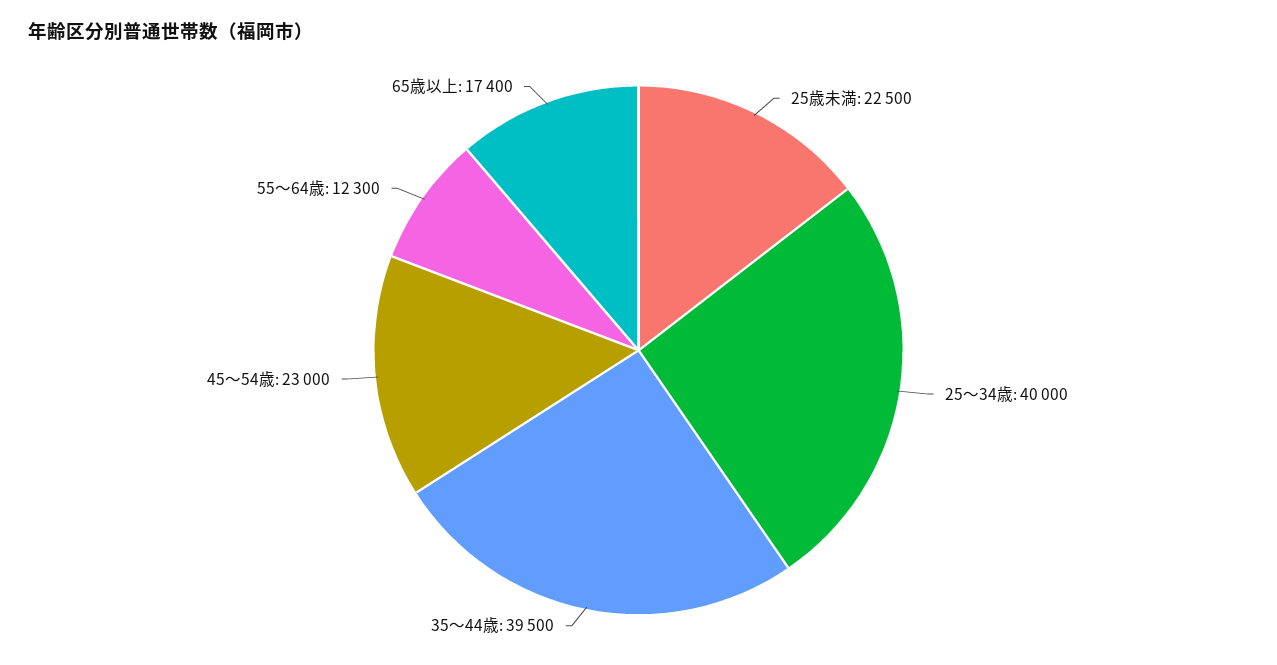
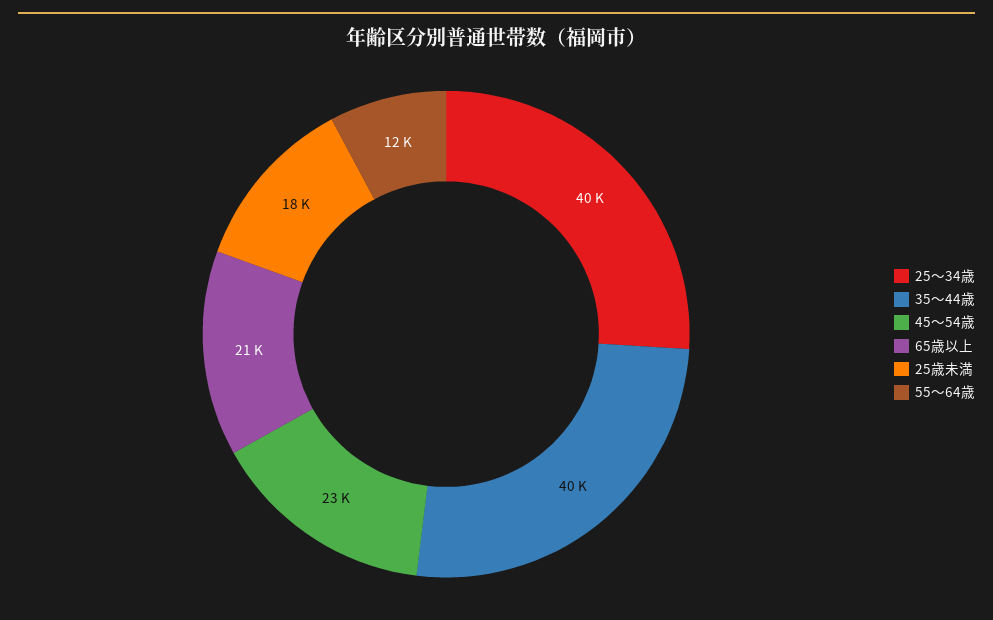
  {
-   "25歳未満": 22500,
+   "25歳未満": 18000,
    "25～34歳": 40000,
    "35～44歳": 39500,
    "45～54歳": 23000,
    "55～64歳": 12300,
-   "65歳以上": 17400
+   "65歳以上": 21000
  }

